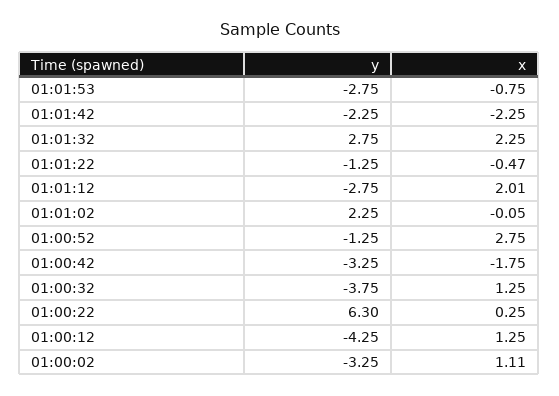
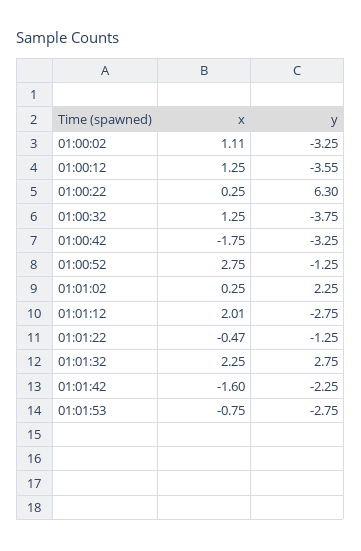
  {
    "y": {
      "01:01:53": -2.75,
      "01:01:42": -2.25,
      "01:01:32": 2.75,
      "01:01:22": -1.25,
      "01:01:12": -2.75,
      "01:01:02": 2.25,
      "01:00:52": -1.25,
      "01:00:42": -3.25,
      "01:00:32": -3.75,
      "01:00:22": 6.3,
-     "01:00:12": -4.25,
+     "01:00:12": -3.55,
      "01:00:02": -3.25
    },
    "x": {
      "01:01:53": -0.75,
-     "01:01:42": -2.25,
+     "01:01:42": -1.6,
      "01:01:32": 2.25,
      "01:01:22": -0.47,
      "01:01:12": 2.01,
-     "01:01:02": -0.05,
+     "01:01:02": 0.25,
      "01:00:52": 2.75,
      "01:00:42": -1.75,
      "01:00:32": 1.25,
      "01:00:22": 0.25,
      "01:00:12": 1.25,
      "01:00:02": 1.11
    }
  }

